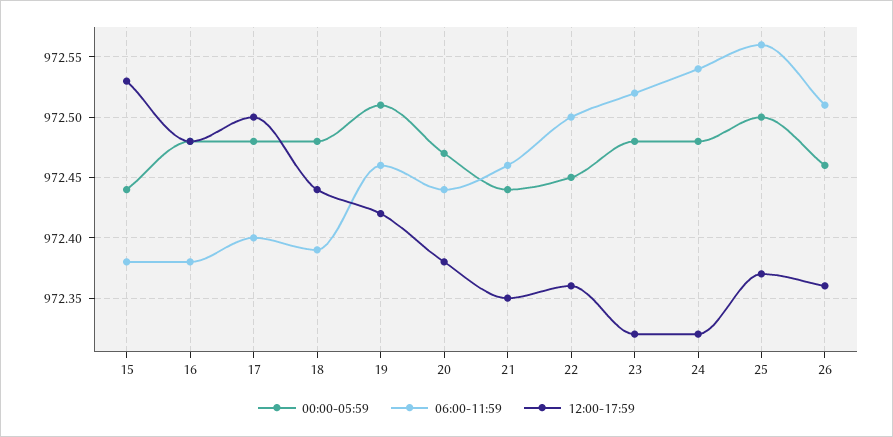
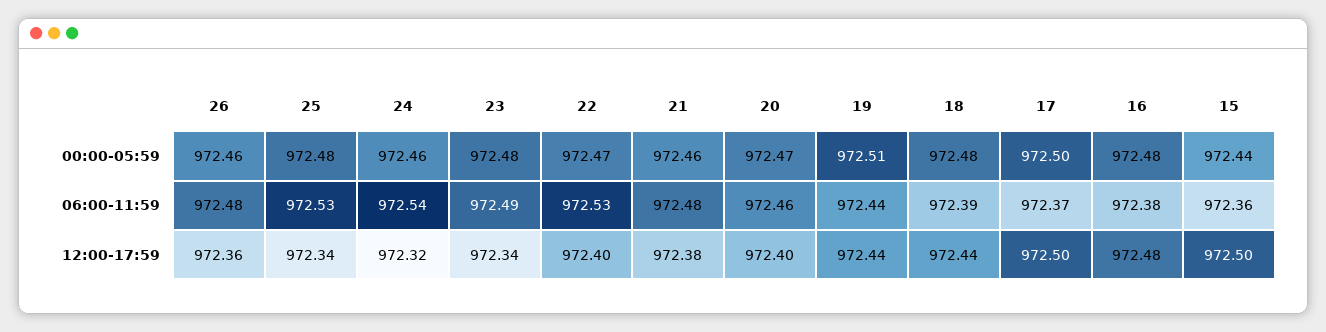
  {
    "00:00-05:59": {
      "15": 972.44,
      "16": 972.48,
-     "17": 972.48,
+     "17": 972.5,
      "18": 972.48,
      "19": 972.51,
      "20": 972.47,
-     "21": 972.44,
+     "21": 972.46,
-     "22": 972.45,
+     "22": 972.47,
      "23": 972.48,
-     "24": 972.48,
+     "24": 972.46,
-     "25": 972.5,
+     "25": 972.48,
      "26": 972.46
    },
    "06:00-11:59": {
-     "15": 972.38,
+     "15": 972.36,
      "16": 972.38,
-     "17": 972.4,
+     "17": 972.37,
      "18": 972.39,
-     "19": 972.46,
+     "19": 972.44,
-     "20": 972.44,
+     "20": 972.46,
-     "21": 972.46,
+     "21": 972.48,
-     "22": 972.5,
+     "22": 972.53,
-     "23": 972.52,
+     "23": 972.49,
      "24": 972.54,
-     "25": 972.56,
+     "25": 972.53,
-     "26": 972.51
+     "26": 972.48
    },
    "12:00-17:59": {
-     "15": 972.53,
+     "15": 972.5,
      "16": 972.48,
      "17": 972.5,
      "18": 972.44,
-     "19": 972.42,
+     "19": 972.44,
-     "20": 972.38,
+     "20": 972.4,
-     "21": 972.35,
+     "21": 972.38,
-     "22": 972.36,
+     "22": 972.4,
-     "23": 972.32,
+     "23": 972.34,
      "24": 972.32,
-     "25": 972.37,
+     "25": 972.34,
      "26": 972.36
    }
  }

